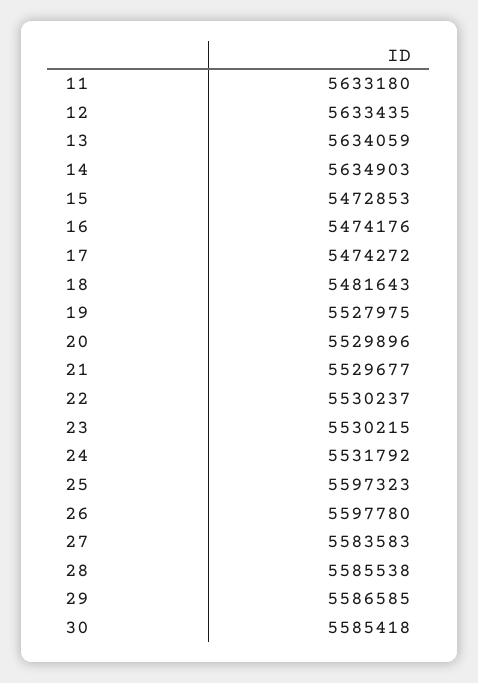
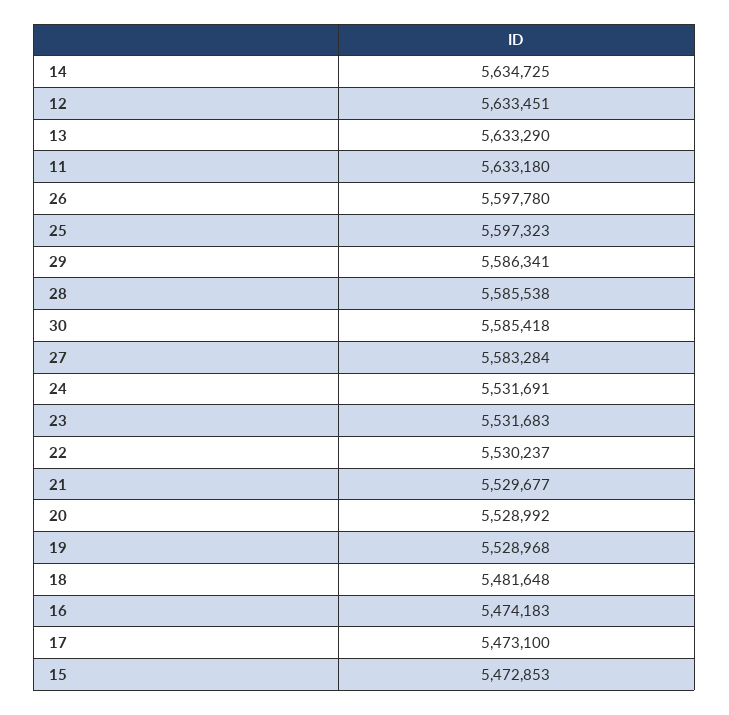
  {
    "11": 5633180,
-   "12": 5633435,
+   "12": 5633451,
-   "13": 5634059,
+   "13": 5633290,
-   "14": 5634903,
+   "14": 5634725,
    "15": 5472853,
-   "16": 5474176,
+   "16": 5474183,
-   "17": 5474272,
+   "17": 5473100,
-   "18": 5481643,
+   "18": 5481648,
-   "19": 5527975,
+   "19": 5528968,
-   "20": 5529896,
+   "20": 5528992,
    "21": 5529677,
    "22": 5530237,
-   "23": 5530215,
+   "23": 5531683,
-   "24": 5531792,
+   "24": 5531691,
    "25": 5597323,
    "26": 5597780,
-   "27": 5583583,
+   "27": 5583284,
    "28": 5585538,
-   "29": 5586585,
+   "29": 5586341,
    "30": 5585418
  }

